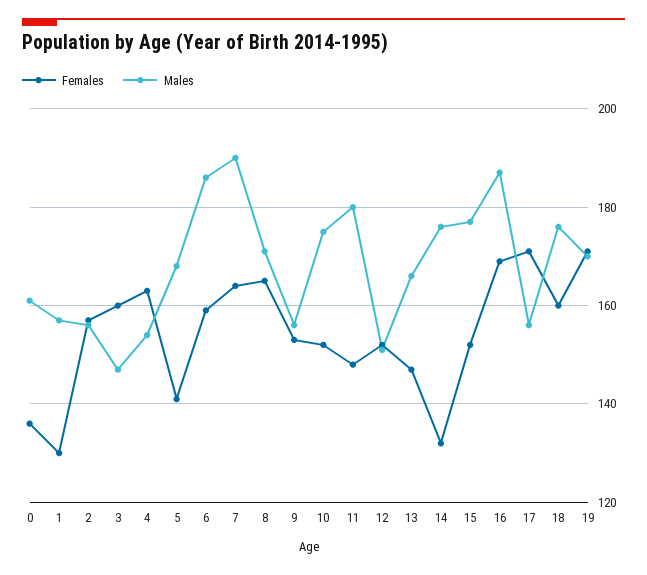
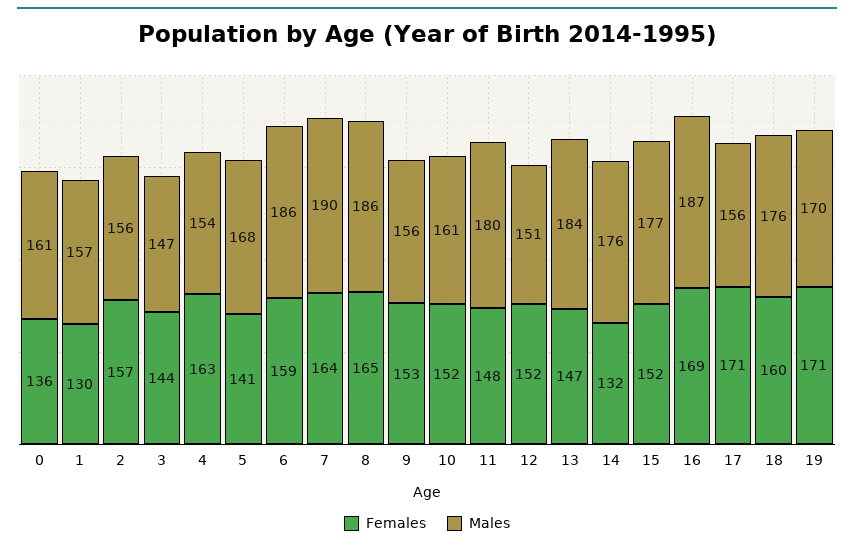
  {
    "Females": {
      "0": 136,
      "1": 130,
      "2": 157,
-     "3": 160,
+     "3": 144,
      "4": 163,
      "5": 141,
      "6": 159,
      "7": 164,
      "8": 165,
      "9": 153,
      "10": 152,
      "11": 148,
      "12": 152,
      "13": 147,
      "14": 132,
      "15": 152,
      "16": 169,
      "17": 171,
      "18": 160,
      "19": 171
    },
    "Males": {
      "0": 161,
      "1": 157,
      "2": 156,
      "3": 147,
      "4": 154,
      "5": 168,
      "6": 186,
      "7": 190,
-     "8": 170,
+     "8": 186,
      "9": 156,
-     "10": 175,
+     "10": 161,
      "11": 180,
      "12": 151,
-     "13": 165,
+     "13": 184,
      "14": 176,
      "15": 177,
      "16": 187,
      "17": 156,
      "18": 176,
      "19": 170
    }
  }

